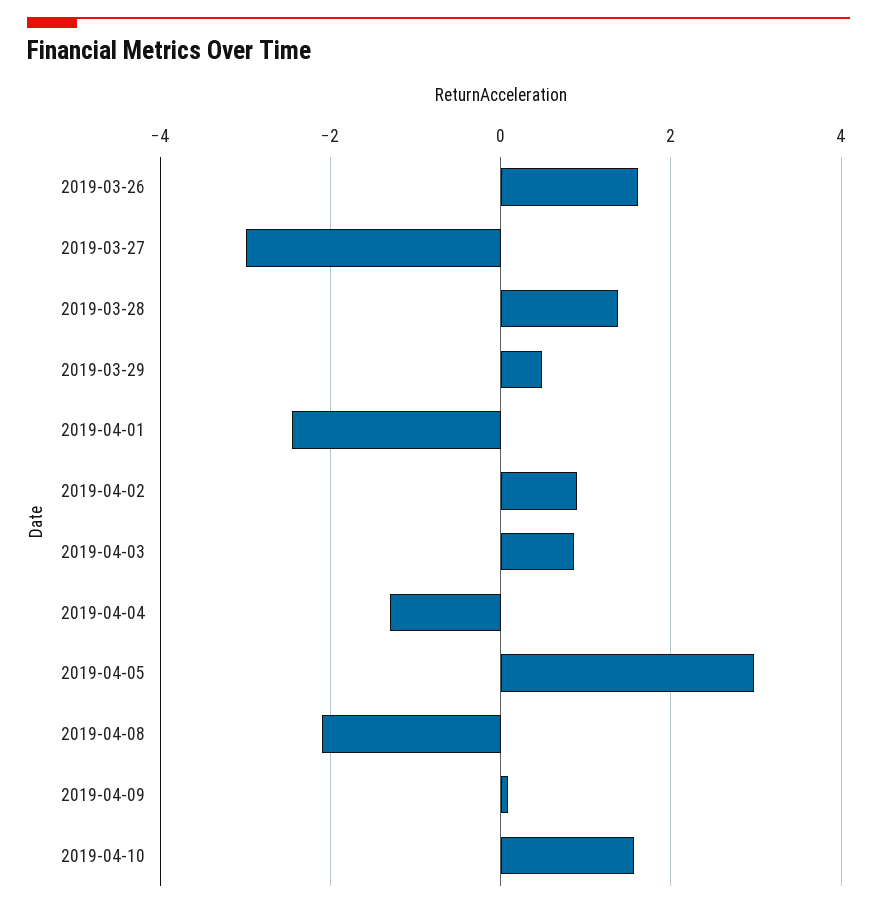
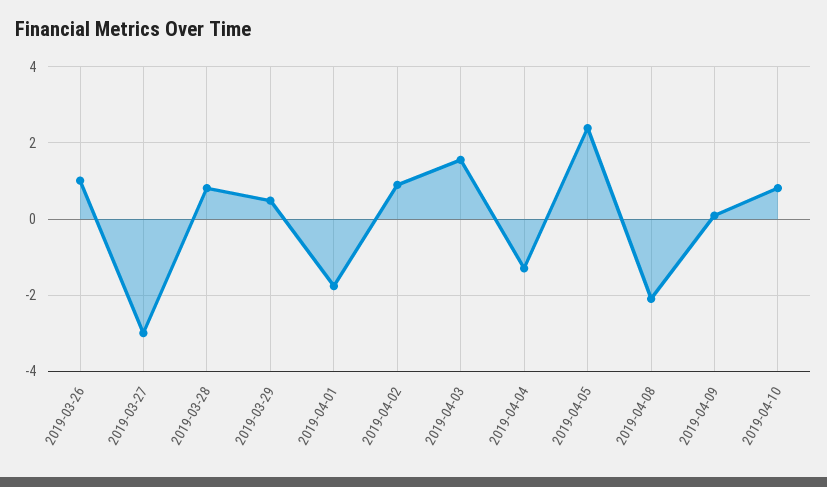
  {
-   "2019-03-26": 1.6,
+   "2019-03-26": 1,
    "2019-03-27": -3,
-   "2019-03-28": 1.4,
+   "2019-03-28": 0.8,
    "2019-03-29": 0.4,
-   "2019-04-01": -2.4,
+   "2019-04-01": -1.8,
    "2019-04-02": 1,
-   "2019-04-03": 0.8,
+   "2019-04-03": 1.6,
    "2019-04-04": -1.2,
-   "2019-04-05": 3,
+   "2019-04-05": 2.4,
    "2019-04-08": -2,
    "2019-04-09": 0,
-   "2019-04-10": 1.6
+   "2019-04-10": 0.8
  }

